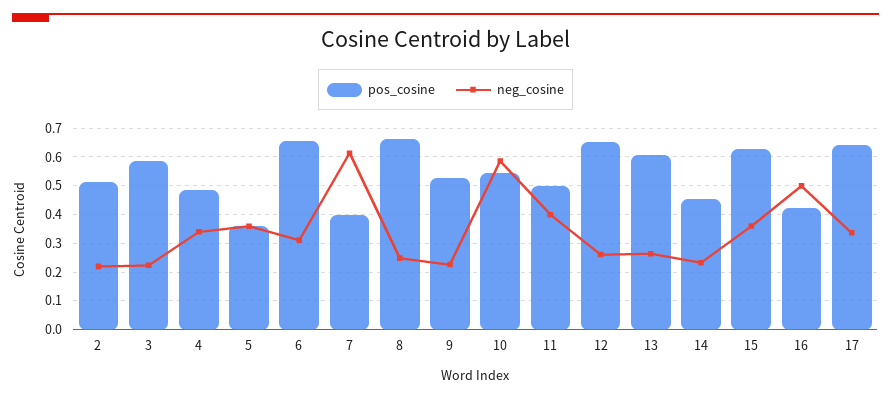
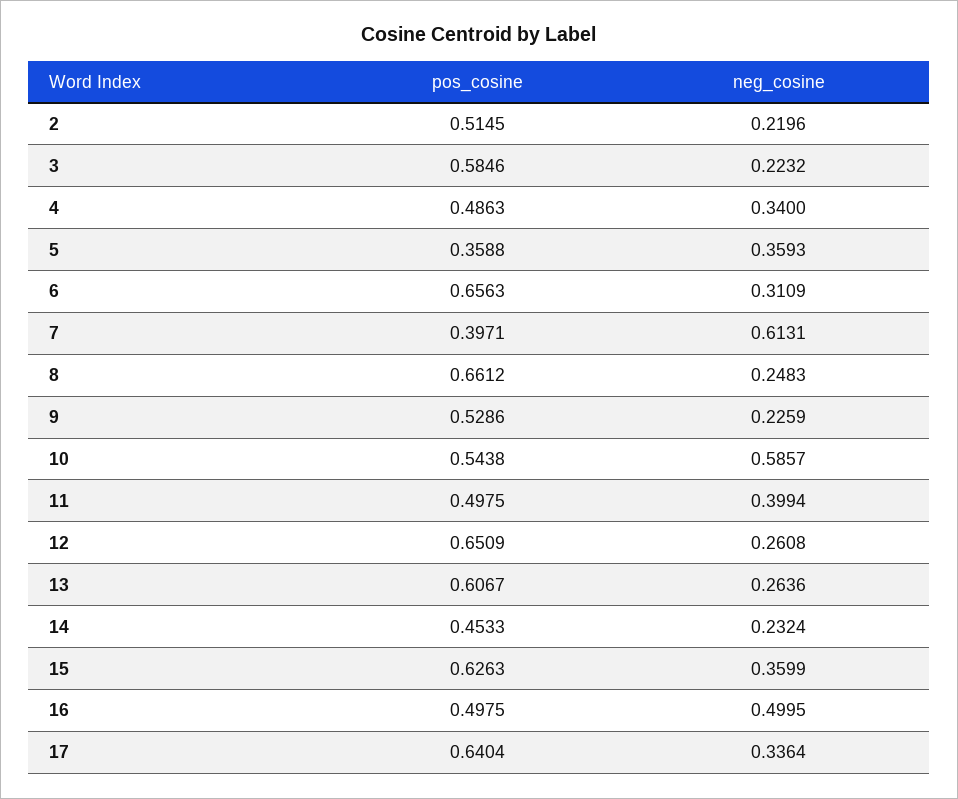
  {
    "pos_cosine": {
      "2": 0.5145,
      "3": 0.5846,
      "4": 0.4863,
      "5": 0.3588,
      "6": 0.6563,
      "7": 0.3971,
      "8": 0.6612,
      "9": 0.5286,
      "10": 0.5438,
      "11": 0.4975,
      "12": 0.6509,
      "13": 0.6067,
      "14": 0.4533,
      "15": 0.6263,
-     "16": 0.425,
+     "16": 0.4975,
      "17": 0.6404
    },
    "neg_cosine": {
      "2": 0.2196,
      "3": 0.2232,
      "4": 0.34,
      "5": 0.3593,
      "6": 0.3109,
      "7": 0.6131,
      "8": 0.2483,
      "9": 0.2259,
      "10": 0.5857,
      "11": 0.3994,
      "12": 0.2608,
      "13": 0.2636,
      "14": 0.2324,
      "15": 0.3599,
      "16": 0.4995,
      "17": 0.3364
    }
  }

